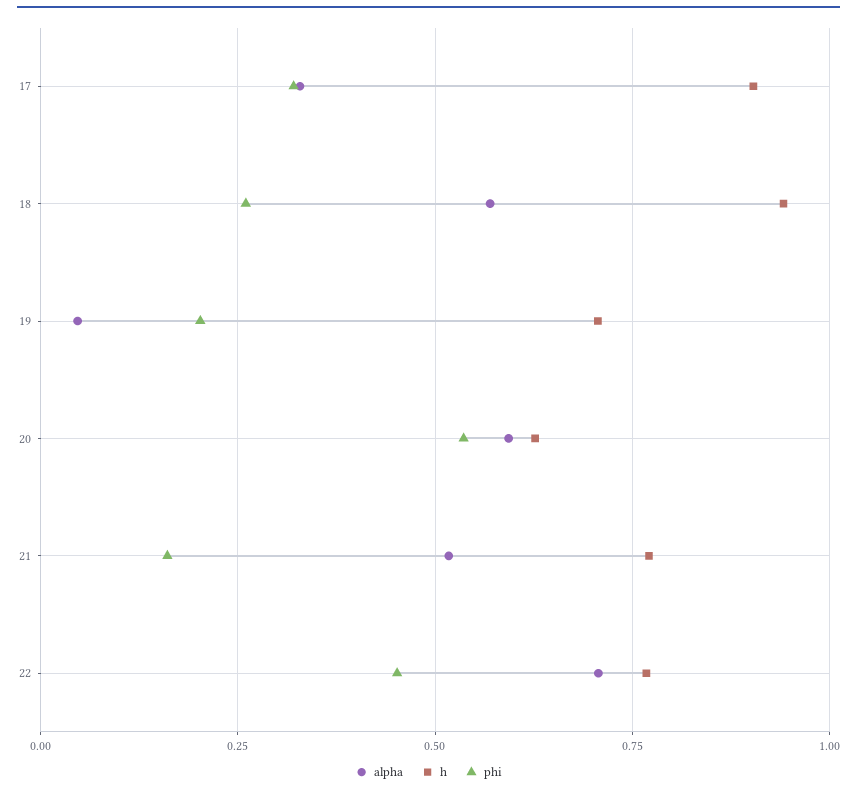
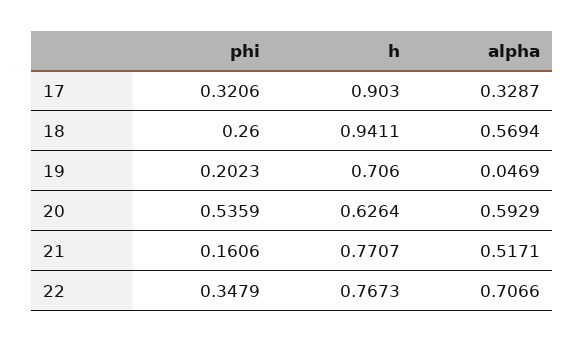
  {
    "alpha": {
      "17": 0.3287,
      "18": 0.5694,
      "19": 0.0469,
      "20": 0.5929,
      "21": 0.5171,
      "22": 0.7066
    },
    "h": {
      "17": 0.903,
      "18": 0.9411,
      "19": 0.706,
      "20": 0.6264,
      "21": 0.7707,
      "22": 0.7673
    },
    "phi": {
      "17": 0.3206,
      "18": 0.26,
      "19": 0.2023,
      "20": 0.5359,
      "21": 0.1606,
-     "22": 0.45
+     "22": 0.3479
    }
  }

